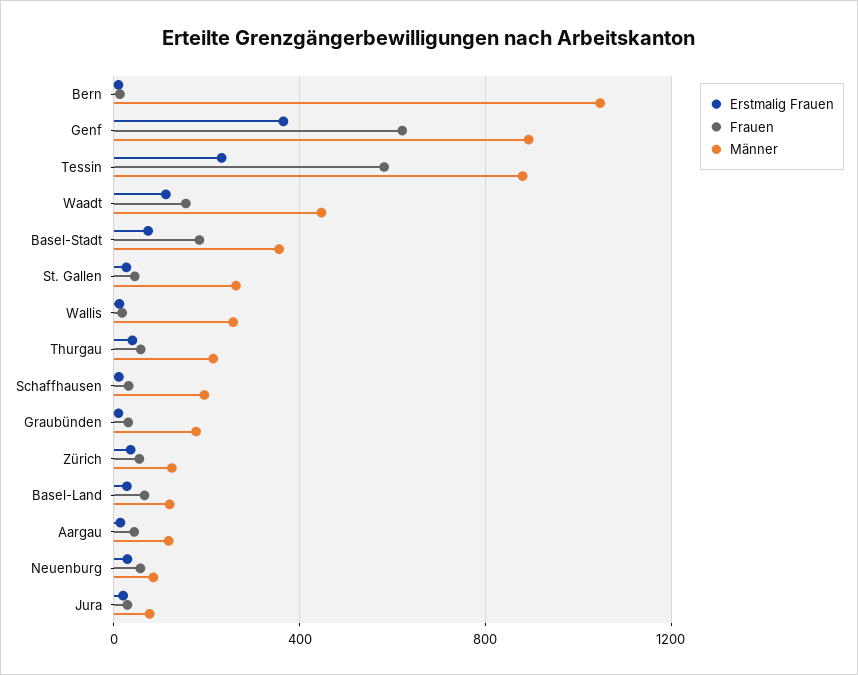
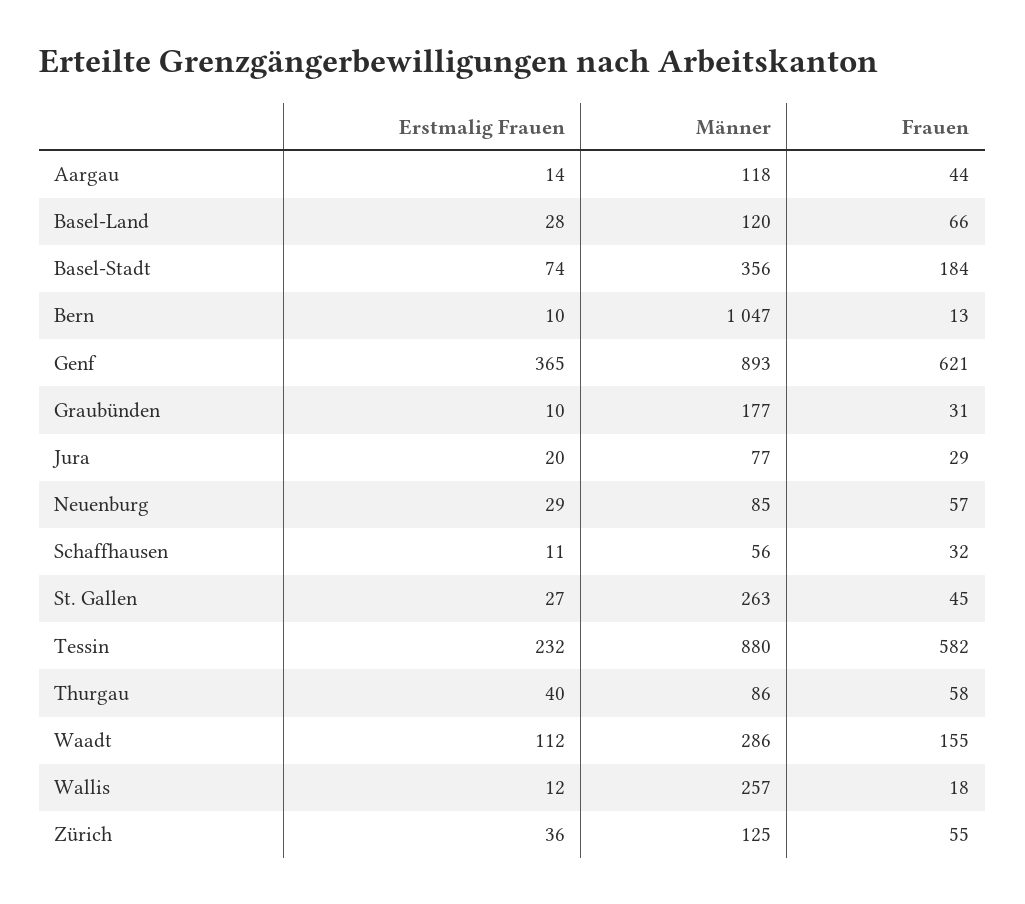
  {
    "Erstmalig Frauen": {
      "Bern": 10,
      "Genf": 365,
      "Tessin": 232,
      "Waadt": 112,
      "Basel-Stadt": 74,
      "St. Gallen": 27,
      "Wallis": 12,
      "Thurgau": 40,
      "Schaffhausen": 11,
      "Graubünden": 10,
      "Zürich": 36,
      "Basel-Land": 28,
      "Aargau": 14,
      "Neuenburg": 29,
      "Jura": 20
    },
    "Frauen": {
      "Bern": 13,
      "Genf": 621,
      "Tessin": 582,
      "Waadt": 155,
      "Basel-Stadt": 184,
      "St. Gallen": 45,
      "Wallis": 18,
      "Thurgau": 58,
      "Schaffhausen": 32,
      "Graubünden": 31,
      "Zürich": 55,
      "Basel-Land": 66,
      "Aargau": 44,
      "Neuenburg": 57,
      "Jura": 29
    },
    "Männer": {
      "Bern": 1047,
      "Genf": 893,
      "Tessin": 880,
-     "Waadt": 450,
+     "Waadt": 286,
      "Basel-Stadt": 356,
      "St. Gallen": 263,
      "Wallis": 257,
-     "Thurgau": 200,
+     "Thurgau": 86,
-     "Schaffhausen": 200,
+     "Schaffhausen": 56,
      "Graubünden": 177,
      "Zürich": 125,
      "Basel-Land": 120,
      "Aargau": 118,
      "Neuenburg": 85,
      "Jura": 77
    }
  }

